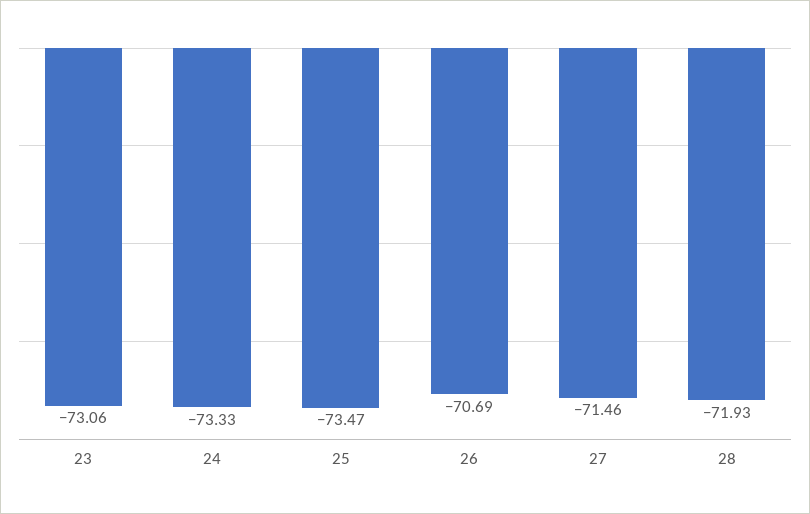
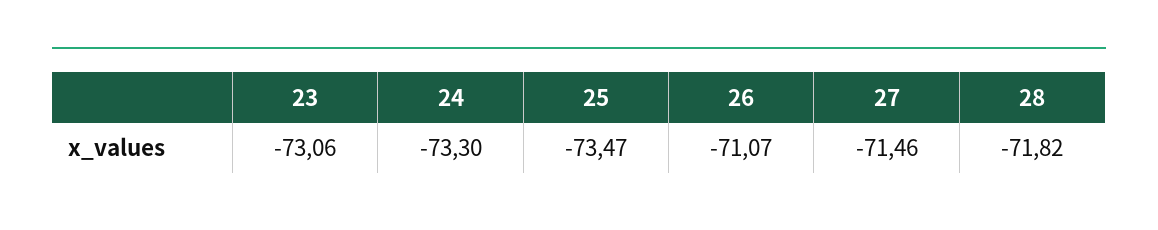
  {
    "23": -73.06,
-   "24": -73.33,
+   "24": -73.3,
    "25": -73.47,
-   "26": -70.69,
+   "26": -71.07,
    "27": -71.46,
-   "28": -71.93
+   "28": -71.82
  }

